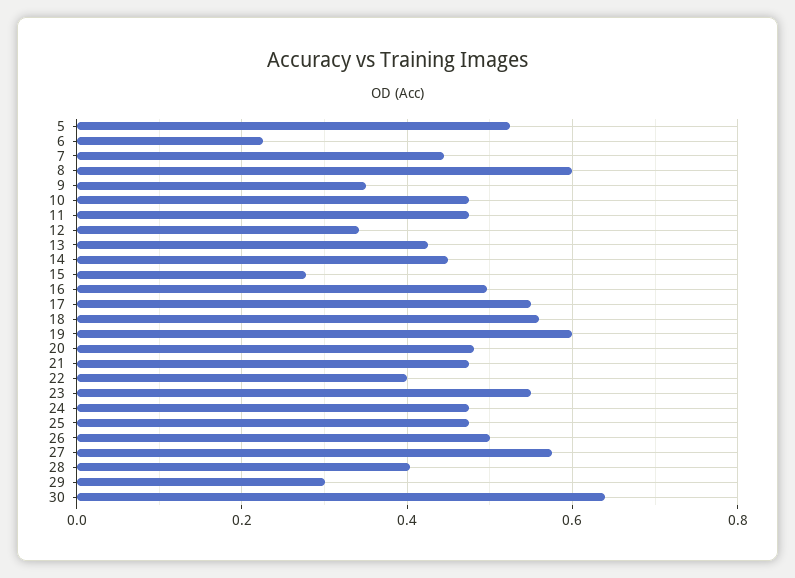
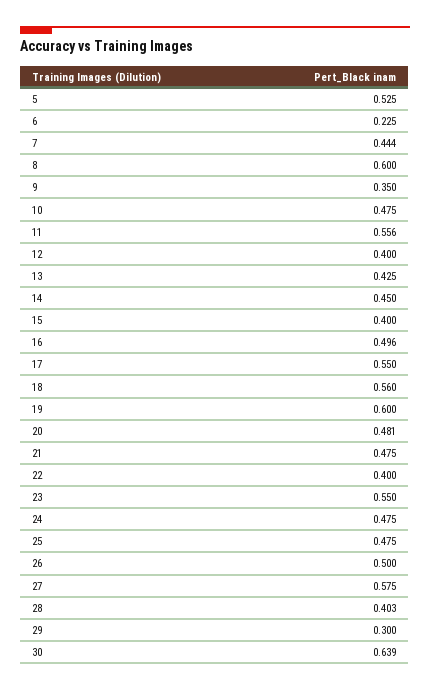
  {
    "5": 0.525,
    "6": 0.225,
    "7": 0.444,
    "8": 0.6,
    "9": 0.35,
    "10": 0.475,
-   "11": 0.48,
+   "11": 0.556,
-   "12": 0.34,
+   "12": 0.4,
    "13": 0.425,
    "14": 0.45,
-   "15": 0.28,
+   "15": 0.4,
    "16": 0.496,
    "17": 0.55,
    "18": 0.56,
    "19": 0.6,
    "20": 0.481,
    "21": 0.475,
    "22": 0.4,
    "23": 0.55,
    "24": 0.475,
    "25": 0.475,
    "26": 0.5,
    "27": 0.575,
    "28": 0.403,
    "29": 0.3,
    "30": 0.639
  }

